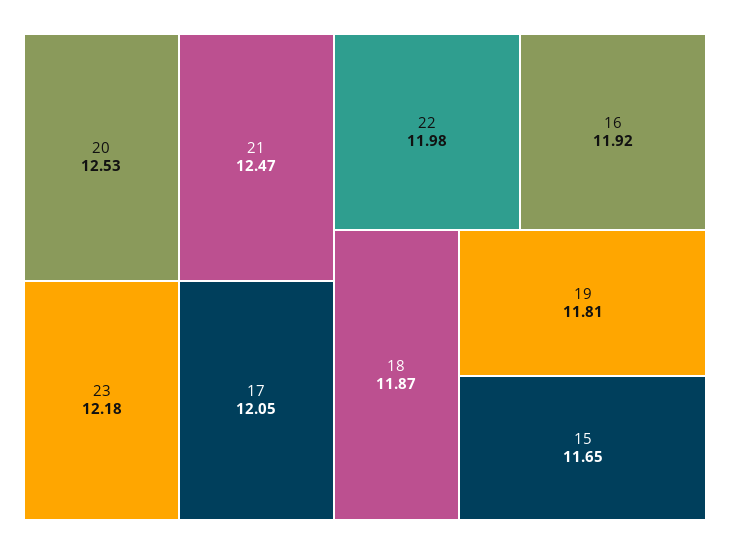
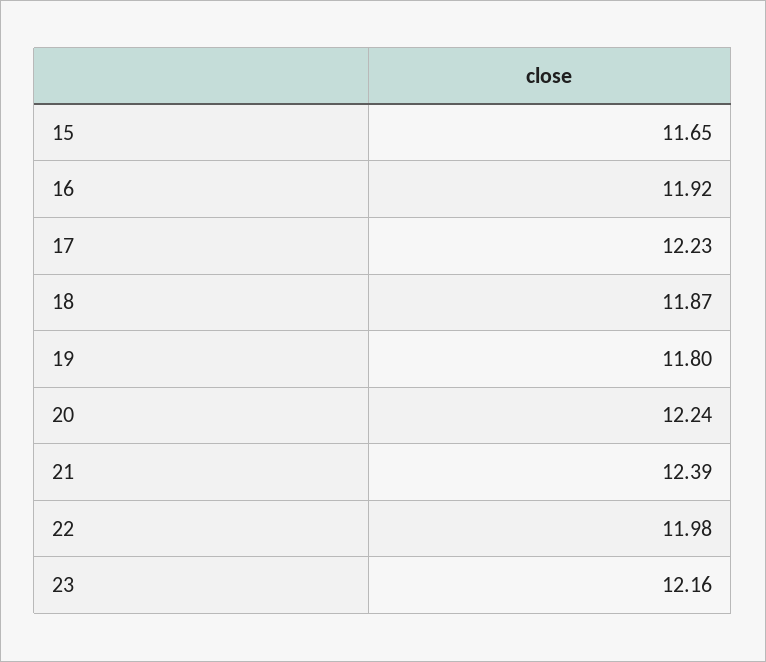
  {
-   "20": 12.53,
+   "20": 12.24,
-   "21": 12.47,
+   "21": 12.39,
-   "23": 12.18,
+   "23": 12.16,
-   "17": 12.05,
+   "17": 12.23,
    "22": 11.98,
    "16": 11.92,
    "18": 11.87,
-   "19": 11.81,
+   "19": 11.8,
    "15": 11.65
  }

